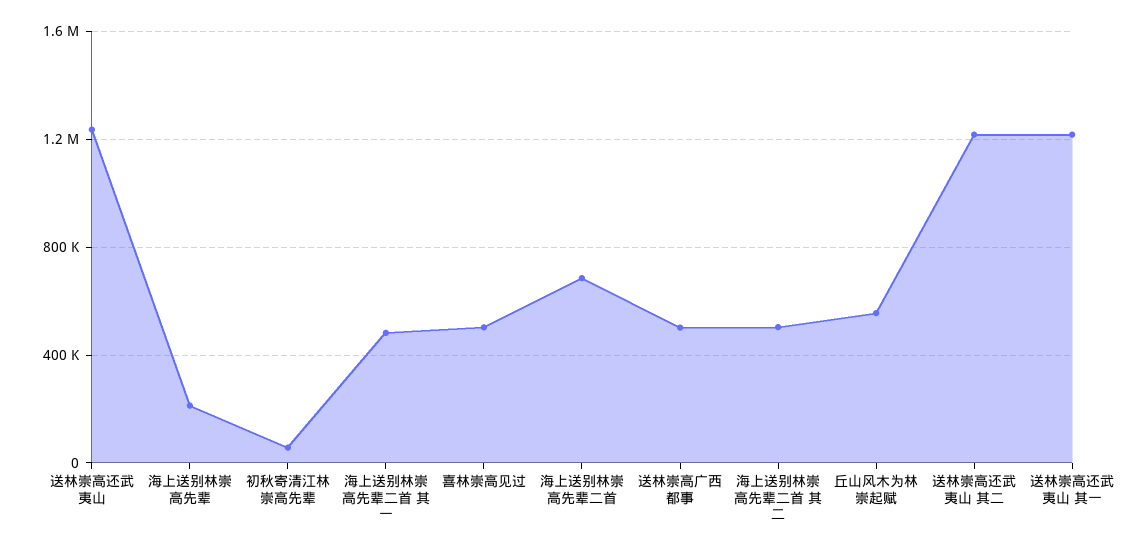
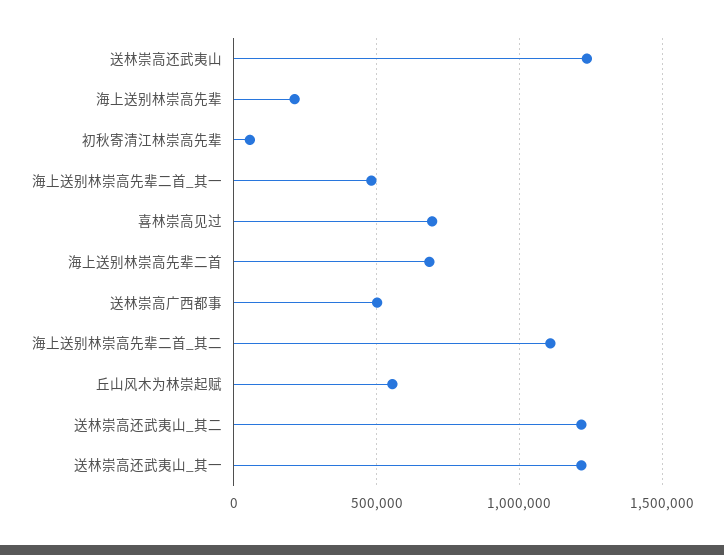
  {
    "送林崇高还武夷山": 1250000,
    "海上送别林崇高先辈": 200000,
    "初秋寄清江林崇高先辈": 50000,
    "海上送别林崇高先辈二首 其一": 500000,
-   "喜林崇高见过": 500000,
+   "喜林崇高见过": 700000,
    "海上送别林崇高先辈二首": 700000,
    "送林崇高广西都事": 500000,
-   "海上送别林崇高先辈二首 其二": 500000,
+   "海上送别林崇高先辈二首 其二": 1100000,
    "丘山风木为林崇起赋": 550000,
    "送林崇高还武夷山 其二": 1200000,
    "送林崇高还武夷山 其一": 1200000
  }

